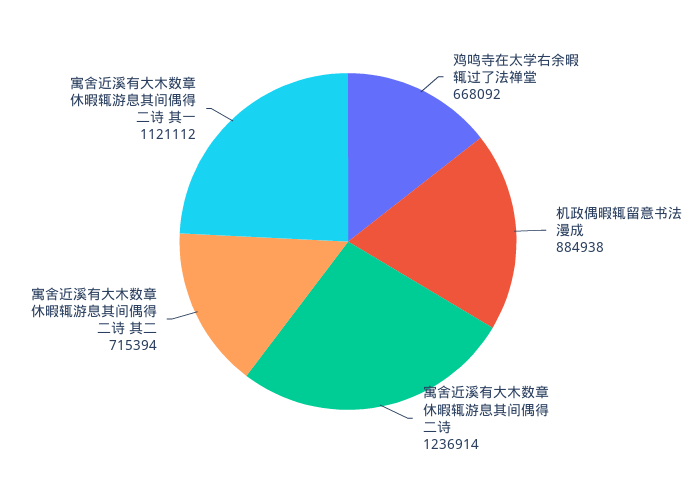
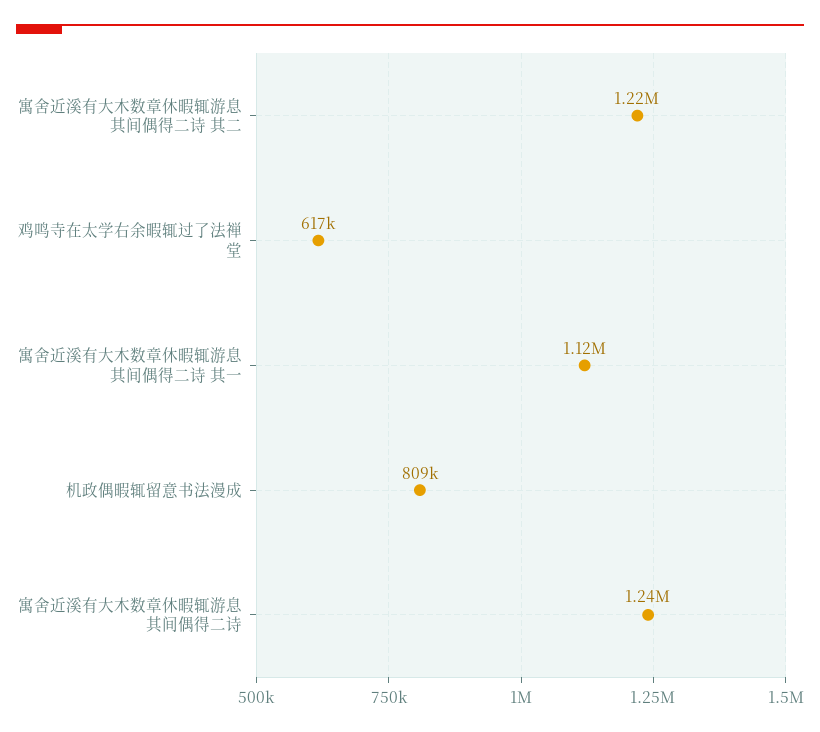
  {
-   "鸡鸣寺在太学右余暇辄过了法禅堂": 668092,
+   "鸡鸣寺在太学右余暇辄过了法禅堂": 617000,
-   "机政偶暇辄留意书法漫成": 884938,
+   "机政偶暇辄留意书法漫成": 809000,
    "寓舍近溪有大木数章休暇辄游息其间偶得二诗": 1236914,
-   "寓舍近溪有大木数章休暇辄游息其间偶得二诗 其二": 715394,
+   "寓舍近溪有大木数章休暇辄游息其间偶得二诗 其二": 1220000,
    "寓舍近溪有大木数章休暇辄游息其间偶得二诗 其一": 1121112
  }

